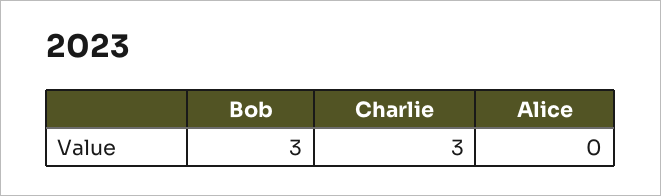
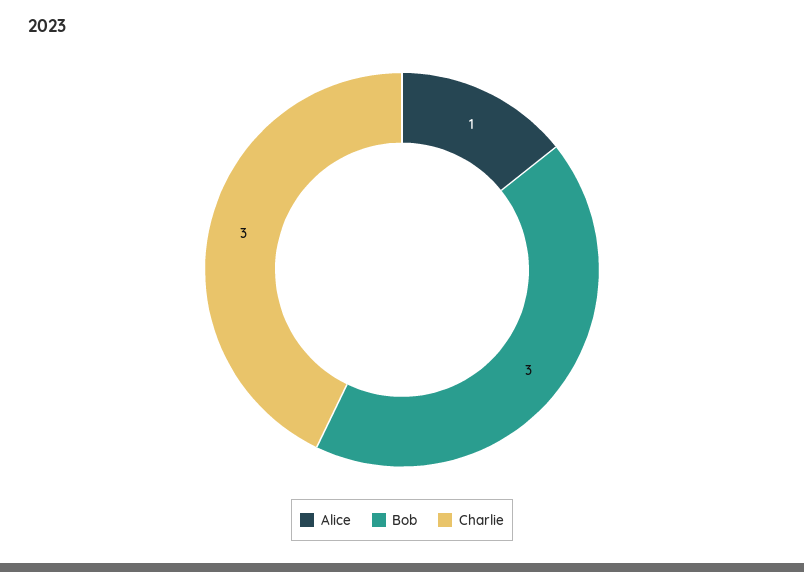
  {
    "Bob": 3,
    "Charlie": 3,
-   "Alice": 0
+   "Alice": 1
  }

